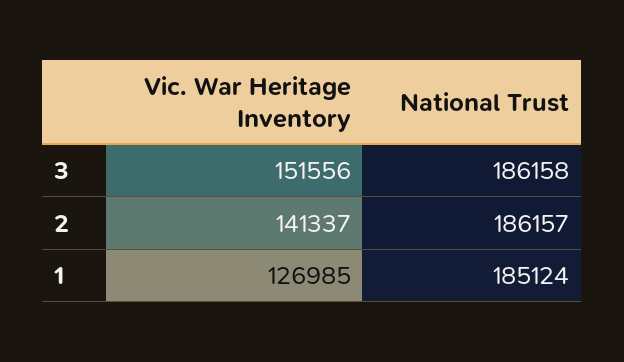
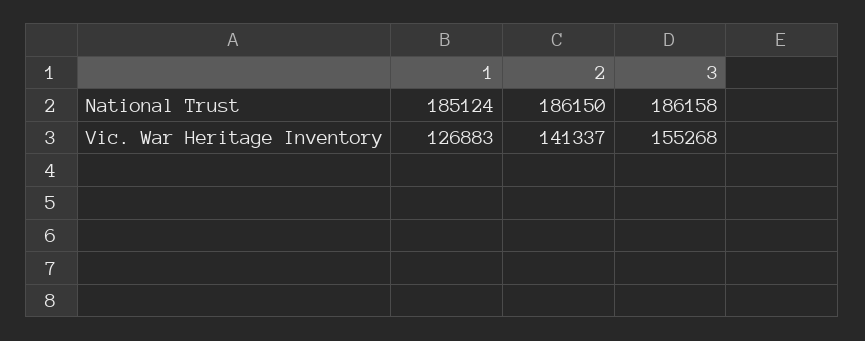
  {
    "Vic. War Heritage Inventory": {
-     "3": 151556,
+     "3": 155268,
      "2": 141337,
-     "1": 126985
+     "1": 126883
    },
    "National Trust": {
      "3": 186158,
-     "2": 186157,
+     "2": 186150,
      "1": 185124
    }
  }

